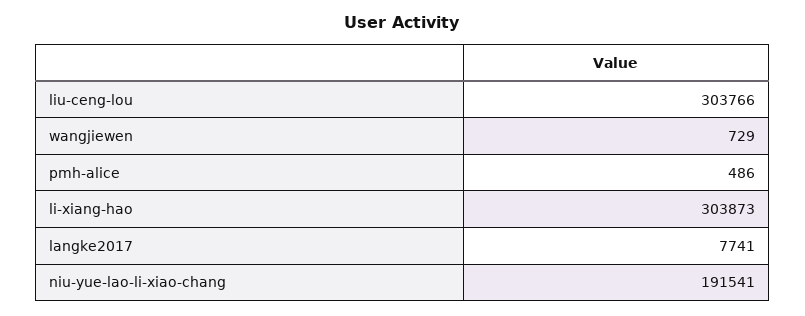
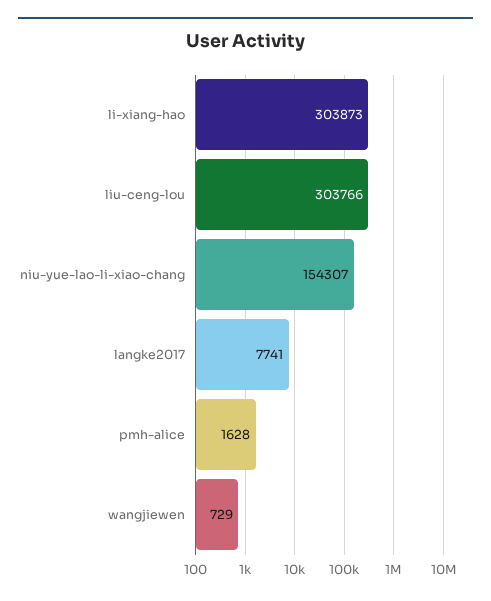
  {
    "liu-ceng-lou": 303766,
    "wangjiewen": 729,
-   "pmh-alice": 486,
+   "pmh-alice": 1628,
    "li-xiang-hao": 303873,
    "langke2017": 7741,
-   "niu-yue-lao-li-xiao-chang": 191541
+   "niu-yue-lao-li-xiao-chang": 154307
  }

